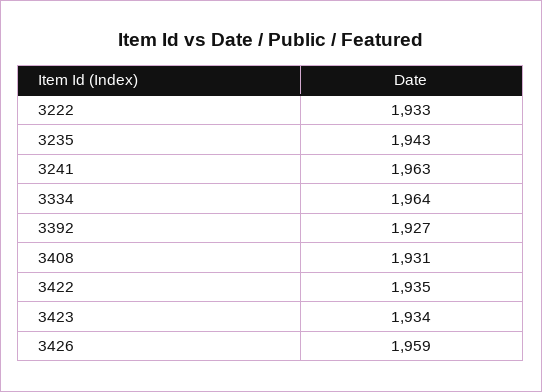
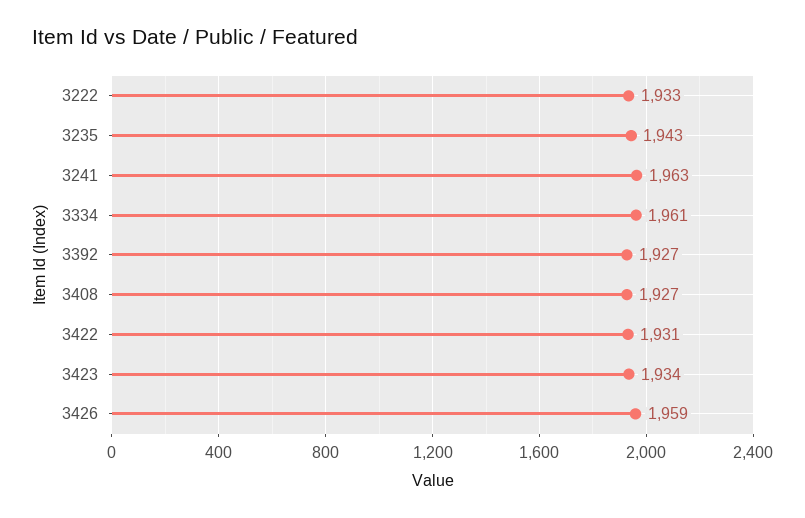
  {
    "3222": 1933,
    "3235": 1943,
    "3241": 1963,
-   "3334": 1964,
+   "3334": 1961,
    "3392": 1927,
-   "3408": 1931,
+   "3408": 1927,
-   "3422": 1935,
+   "3422": 1931,
    "3423": 1934,
    "3426": 1959
  }

